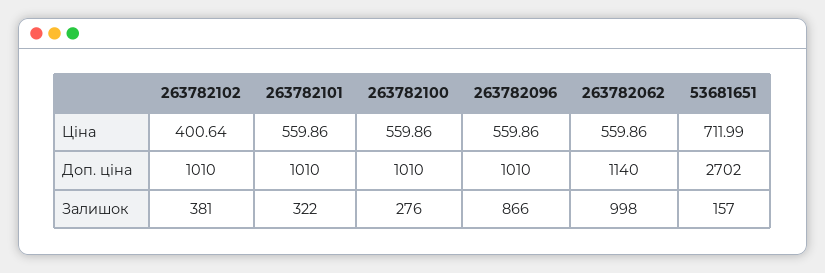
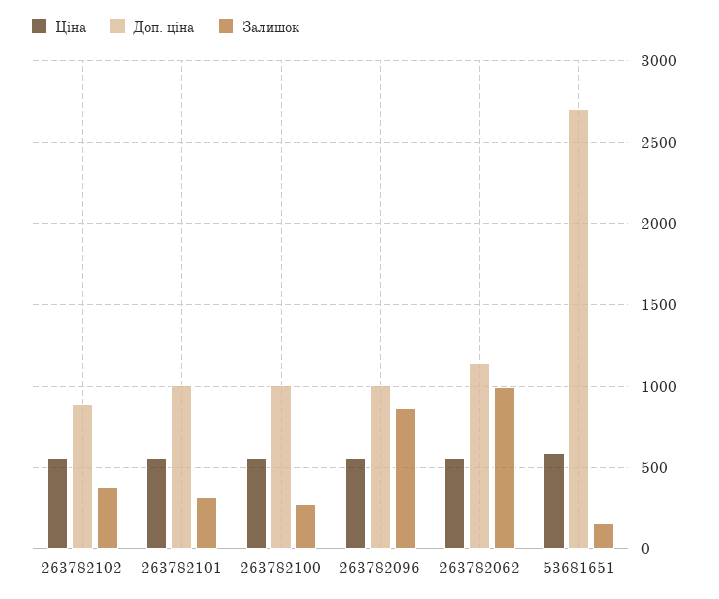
  {
    "Ціна": {
-     "263782102": 400.64,
+     "263782102": 550,
      "263782101": 559.86,
      "263782100": 559.86,
      "263782096": 559.86,
      "263782062": 559.86,
-     "53681651": 711.99
+     "53681651": 600
    },
    "Доп. ціна": {
-     "263782102": 1010,
+     "263782102": 900,
      "263782101": 1010,
      "263782100": 1010,
      "263782096": 1010,
      "263782062": 1140,
      "53681651": 2702
    },
    "Залишок": {
      "263782102": 381,
      "263782101": 322,
      "263782100": 276,
      "263782096": 866,
      "263782062": 998,
      "53681651": 157
    }
  }

